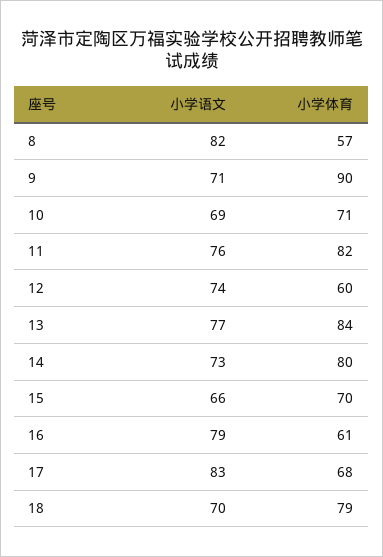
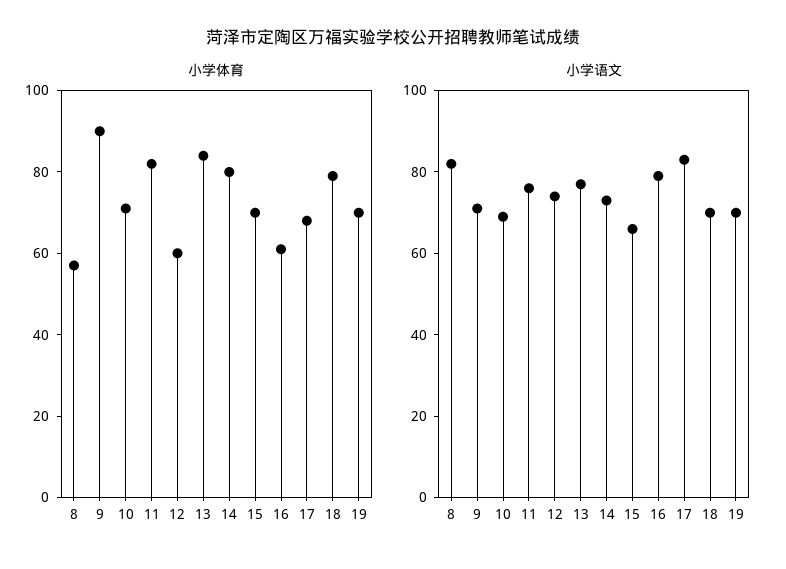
  {
    "小学语文": {
      "8": 82,
      "9": 71,
      "10": 69,
      "11": 76,
      "12": 74,
      "13": 77,
      "14": 73,
      "15": 66,
      "16": 79,
      "17": 83,
-     "18": 70
+     "18": 70,
+     "19": 70
    },
    "小学体育": {
      "8": 57,
      "9": 90,
      "10": 71,
      "11": 82,
      "12": 60,
      "13": 84,
      "14": 80,
      "15": 70,
      "16": 61,
      "17": 68,
-     "18": 79
+     "18": 79,
+     "19": 70
    }
  }

